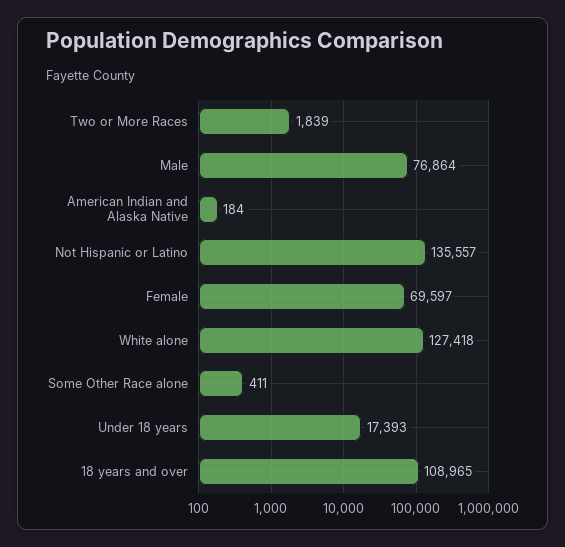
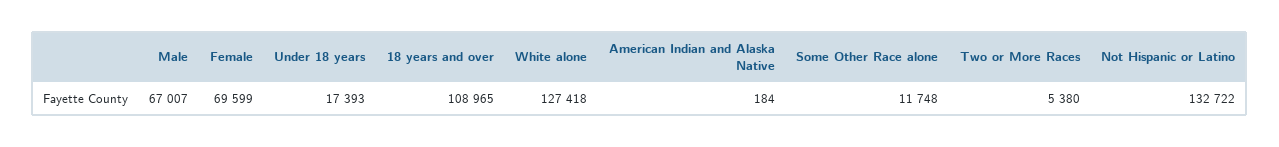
  {
-   "Two or More Races": 1839,
+   "Two or More Races": 5380,
-   "Male": 76864,
+   "Male": 67007,
    "American Indian and Alaska Native": 184,
-   "Not Hispanic or Latino": 135557,
+   "Not Hispanic or Latino": 132722,
-   "Female": 69597,
+   "Female": 69599,
    "White alone": 127418,
-   "Some Other Race alone": 411,
+   "Some Other Race alone": 11748,
    "Under 18 years": 17393,
    "18 years and over": 108965
  }

